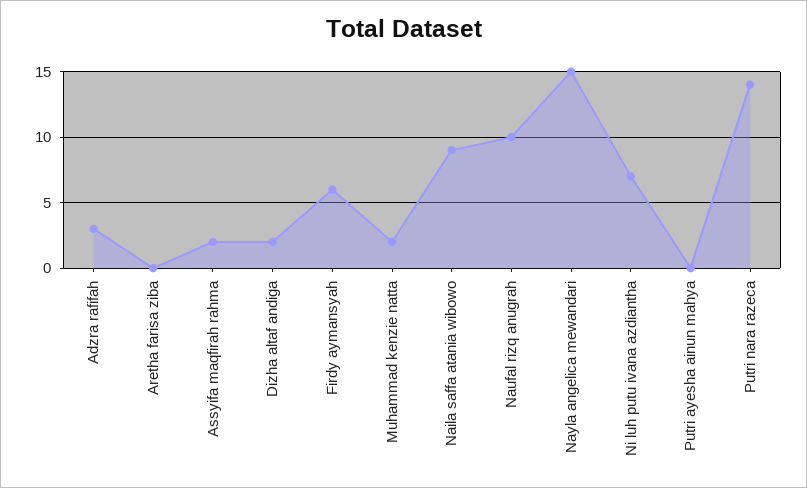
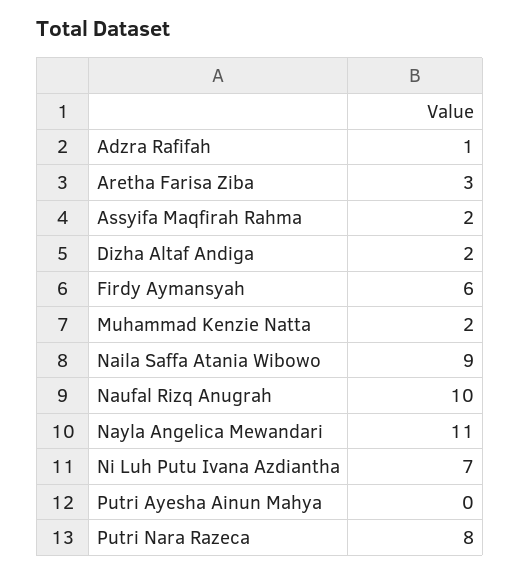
  {
-   "Adzra rafifah": 3,
+   "Adzra rafifah": 1,
-   "Aretha farisa ziba": 0,
+   "Aretha farisa ziba": 3,
    "Assyifa maqfirah rahma": 2,
    "Dizha altaf andiga": 2,
    "Firdy aymansyah": 6,
    "Muhammad kenzie natta": 2,
    "Naila saffa atania wibowo": 9,
    "Naufal rizq anugrah": 10,
-   "Nayla angelica mewandari": 15,
+   "Nayla angelica mewandari": 11,
    "Ni luh putu ivana azdiantha": 7,
    "Putri ayesha ainun mahya": 0,
-   "Putri nara razeca": 14
+   "Putri nara razeca": 8
  }

